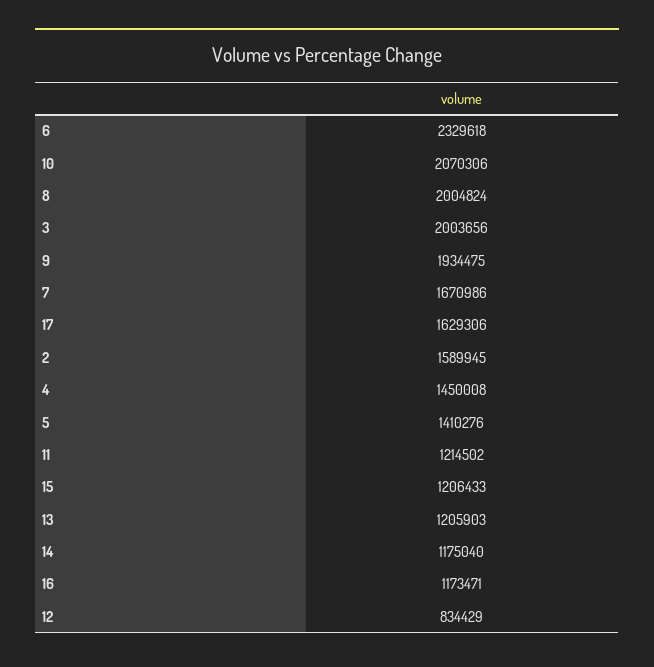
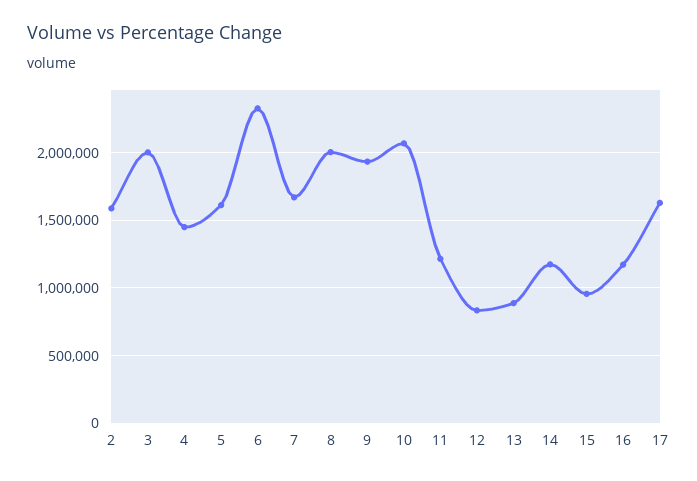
  {
    "6": 2329618,
    "10": 2070306,
    "8": 2004824,
    "3": 2003656,
    "9": 1934475,
    "7": 1670986,
    "17": 1629306,
    "2": 1589945,
    "4": 1450008,
-   "5": 1410276,
+   "5": 1600000,
    "11": 1214502,
-   "15": 1206433,
+   "15": 950000,
-   "13": 1205903,
+   "13": 900000,
    "14": 1175040,
    "16": 1173471,
    "12": 834429
  }

